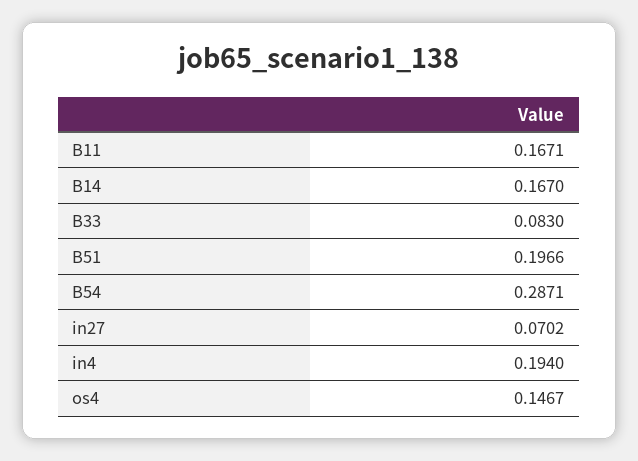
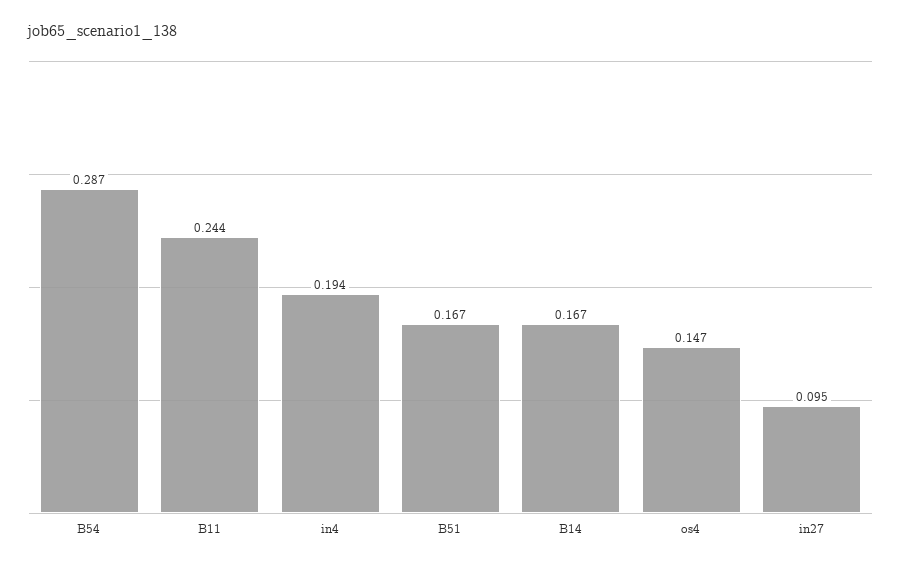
  {
-   "B11": 0.1671,
+   "B11": 0.244,
    "B14": 0.167,
-   "B33": 0.083,
-   "B51": 0.1966,
+   "B51": 0.167,
    "B54": 0.2871,
-   "in27": 0.0702,
+   "in27": 0.095,
    "in4": 0.194,
    "os4": 0.1467
  }

